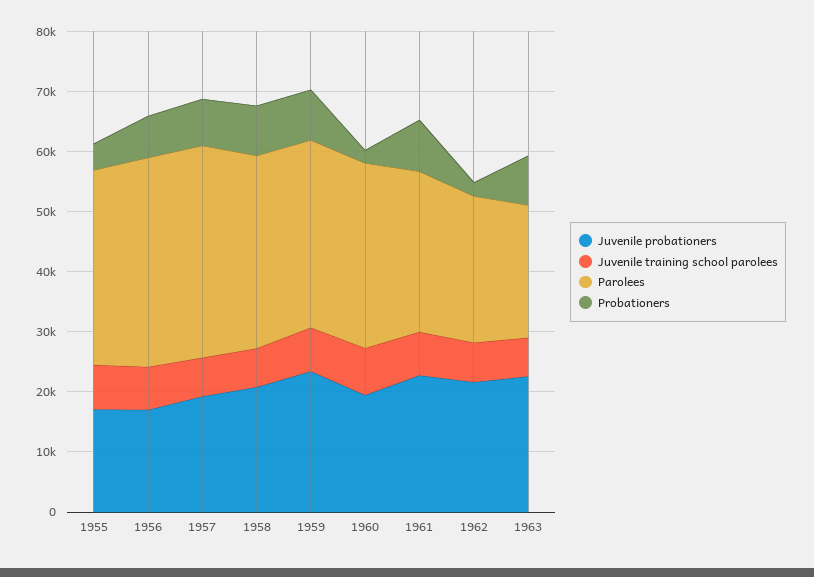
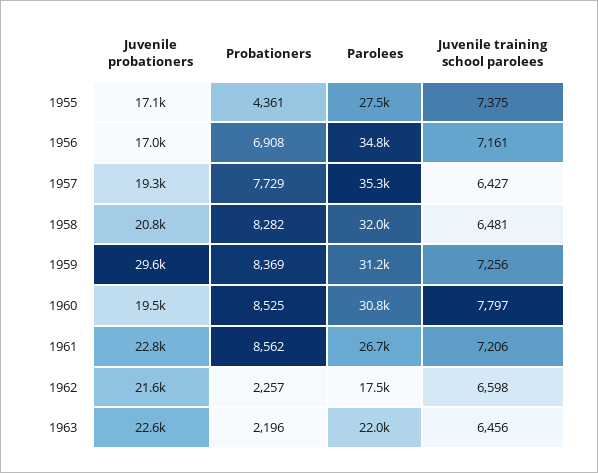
  {
    "Juvenile probationers": {
      "1955": 17100,
      "1956": 17000,
      "1957": 19300,
      "1958": 20800,
-     "1959": 24000,
+     "1959": 29600,
      "1960": 19500,
      "1961": 22800,
      "1962": 21600,
      "1963": 22600
    },
    "Juvenile training school parolees": {
      "1955": 7375,
      "1956": 7161,
      "1957": 6427,
      "1958": 6481,
      "1959": 7256,
      "1960": 7797,
      "1961": 7206,
      "1962": 6598,
      "1963": 6456
    },
    "Parolees": {
-     "1955": 32000,
+     "1955": 27500,
      "1956": 34800,
      "1957": 35300,
      "1958": 32000,
      "1959": 31200,
      "1960": 30800,
      "1961": 26700,
-     "1962": 24000,
+     "1962": 17500,
      "1963": 22000
    },
    "Probationers": {
      "1955": 4361,
      "1956": 6908,
      "1957": 7729,
      "1958": 8282,
      "1959": 8369,
-     "1960": 2000,
+     "1960": 8525,
      "1961": 8562,
      "1962": 2257,
-     "1963": 8000
+     "1963": 2196
    }
  }

